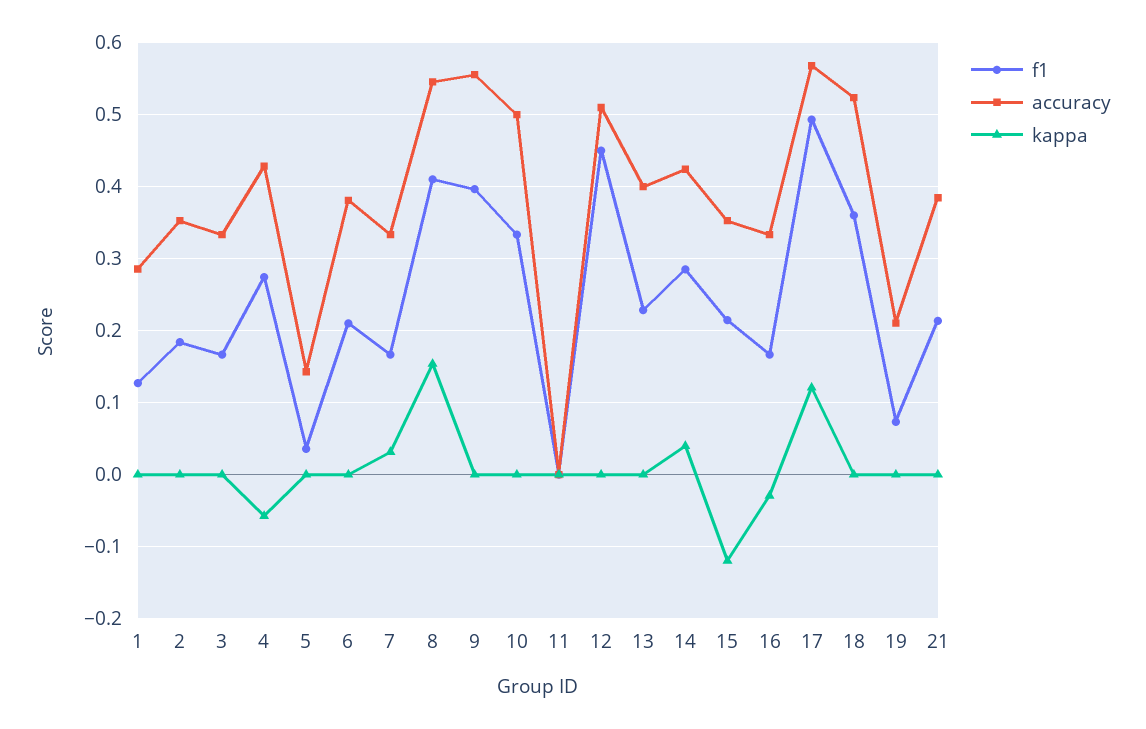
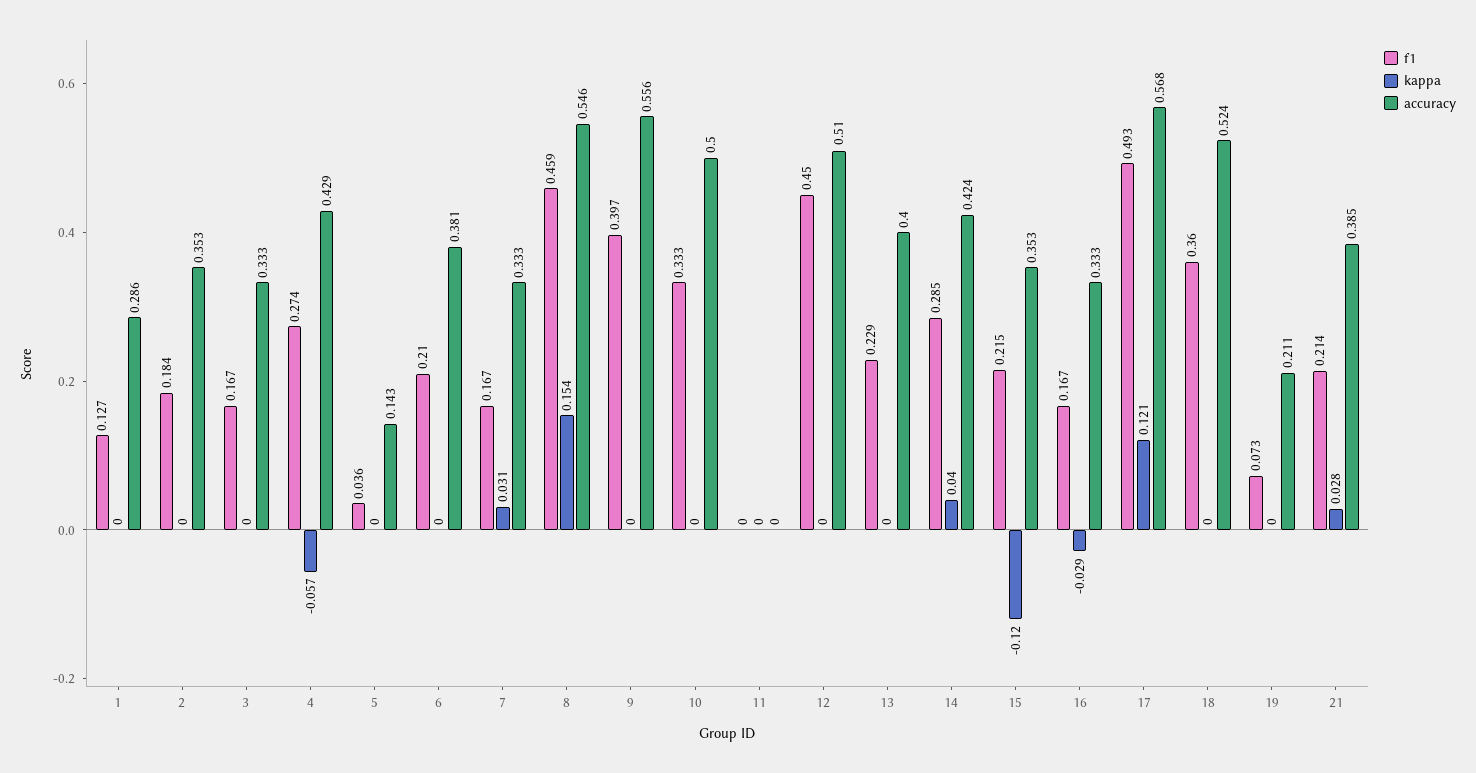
  {
    "f1": {
      "1": 0.127,
      "2": 0.184,
      "3": 0.167,
      "4": 0.274,
      "5": 0.036,
      "6": 0.21,
      "7": 0.167,
-     "8": 0.41,
+     "8": 0.459,
      "9": 0.397,
      "10": 0.333,
      "11": 0,
      "12": 0.45,
      "13": 0.229,
      "14": 0.285,
      "15": 0.215,
      "16": 0.167,
      "17": 0.493,
      "18": 0.36,
      "19": 0.073,
      "21": 0.214
    },
    "accuracy": {
      "1": 0.286,
      "2": 0.353,
      "3": 0.333,
      "4": 0.429,
      "5": 0.143,
      "6": 0.381,
      "7": 0.333,
      "8": 0.546,
      "9": 0.556,
      "10": 0.5,
      "11": 0,
      "12": 0.51,
      "13": 0.4,
      "14": 0.424,
      "15": 0.353,
      "16": 0.333,
      "17": 0.568,
      "18": 0.524,
      "19": 0.211,
      "21": 0.385
    },
    "kappa": {
      "1": 0,
      "2": 0,
      "3": 0,
      "4": -0.057,
      "5": 0,
      "6": 0,
      "7": 0.031,
      "8": 0.154,
      "9": 0,
      "10": 0,
      "11": 0,
      "12": 0,
      "13": 0,
      "14": 0.04,
      "15": -0.12,
      "16": -0.029,
      "17": 0.121,
      "18": 0,
      "19": 0,
-     "21": 0
+     "21": 0.028
    }
  }

